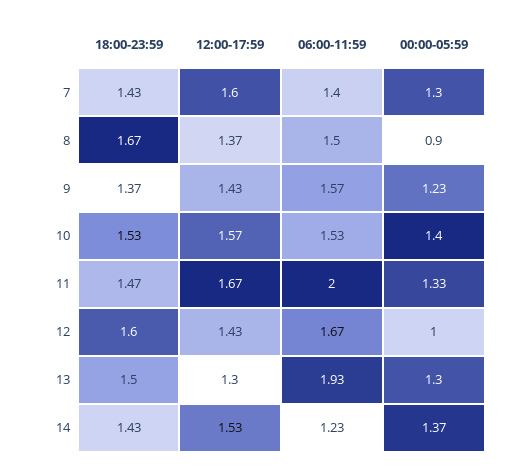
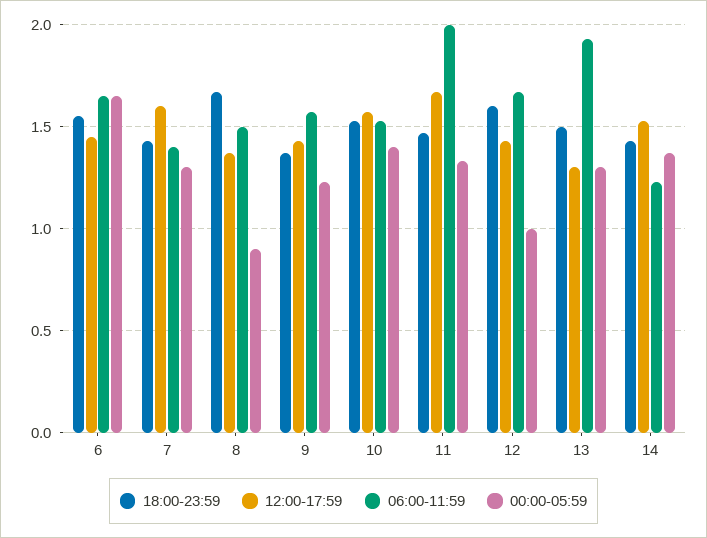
  {
    "18:00-23:59": {
      "7": 1.43,
      "8": 1.67,
      "9": 1.37,
      "10": 1.53,
      "11": 1.47,
      "12": 1.6,
      "13": 1.5,
-     "14": 1.43
+     "14": 1.43,
+     "6": 1.55
    },
    "12:00-17:59": {
      "7": 1.6,
      "8": 1.37,
      "9": 1.43,
      "10": 1.57,
      "11": 1.67,
      "12": 1.43,
      "13": 1.3,
-     "14": 1.53
+     "14": 1.53,
+     "6": 1.45
    },
    "06:00-11:59": {
      "7": 1.4,
      "8": 1.5,
      "9": 1.57,
      "10": 1.53,
      "11": 2,
      "12": 1.67,
      "13": 1.93,
-     "14": 1.23
+     "14": 1.23,
+     "6": 1.65
    },
    "00:00-05:59": {
      "7": 1.3,
      "8": 0.9,
      "9": 1.23,
      "10": 1.4,
      "11": 1.33,
      "12": 1,
      "13": 1.3,
-     "14": 1.37
+     "14": 1.37,
+     "6": 1.65
    }
  }

